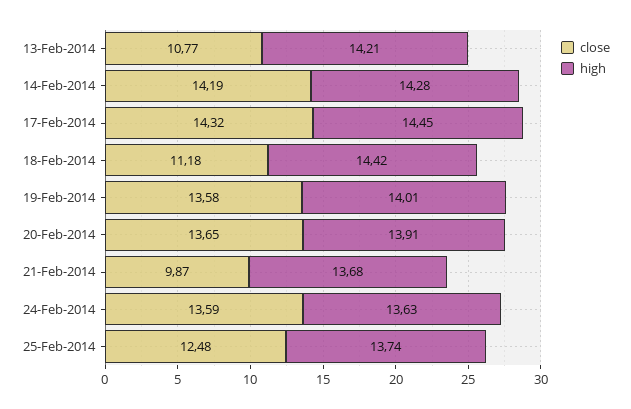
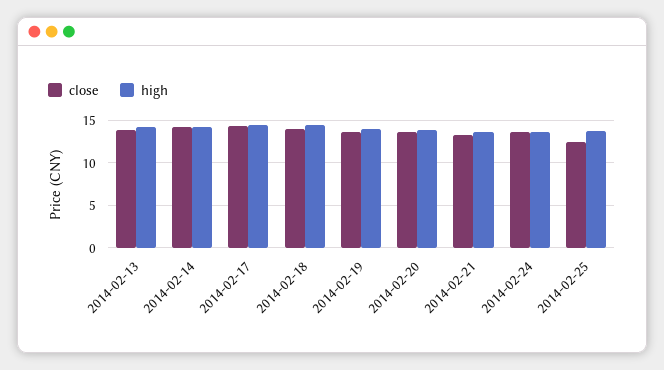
  {
    "close": {
-     "13-Feb-2014": 10.77,
+     "13-Feb-2014": 14,
      "14-Feb-2014": 14.19,
      "17-Feb-2014": 14.32,
-     "18-Feb-2014": 11.18,
+     "18-Feb-2014": 14,
      "19-Feb-2014": 13.58,
      "20-Feb-2014": 13.65,
-     "21-Feb-2014": 9.87,
+     "21-Feb-2014": 13,
      "24-Feb-2014": 13.59,
      "25-Feb-2014": 12.48
    },
    "high": {
      "13-Feb-2014": 14.21,
      "14-Feb-2014": 14.28,
      "17-Feb-2014": 14.45,
      "18-Feb-2014": 14.42,
      "19-Feb-2014": 14.01,
      "20-Feb-2014": 13.91,
      "21-Feb-2014": 13.68,
      "24-Feb-2014": 13.63,
      "25-Feb-2014": 13.74
    }
  }

